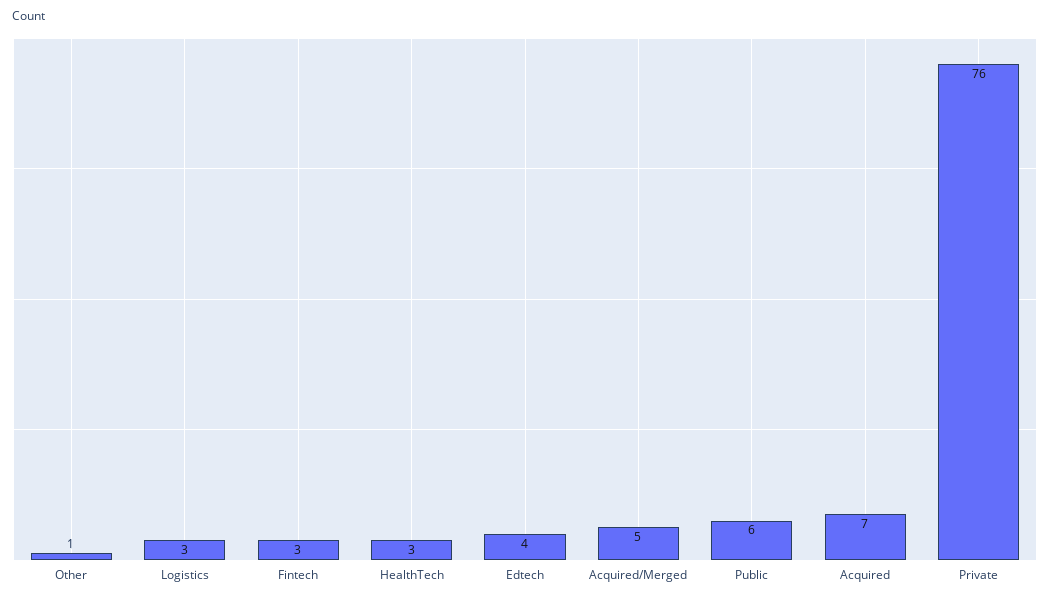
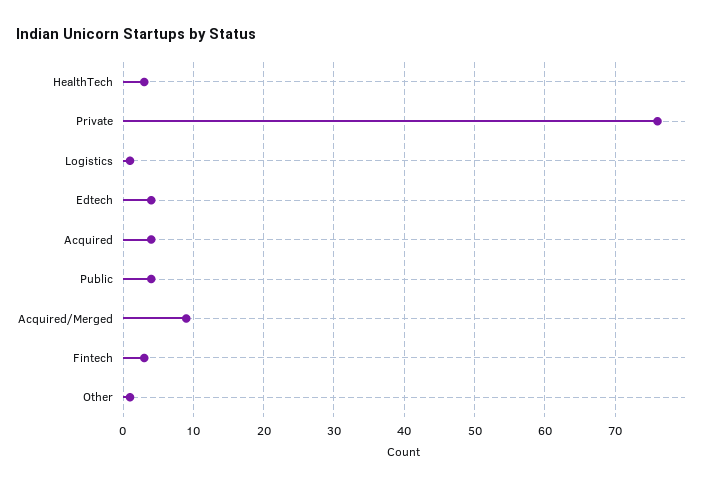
  {
    "Other": 1,
-   "Logistics": 3,
+   "Logistics": 1,
    "Fintech": 3,
    "HealthTech": 3,
    "Edtech": 4,
-   "Acquired/Merged": 5,
+   "Acquired/Merged": 9,
-   "Public": 6,
+   "Public": 4,
-   "Acquired": 7,
+   "Acquired": 4,
    "Private": 76
  }

